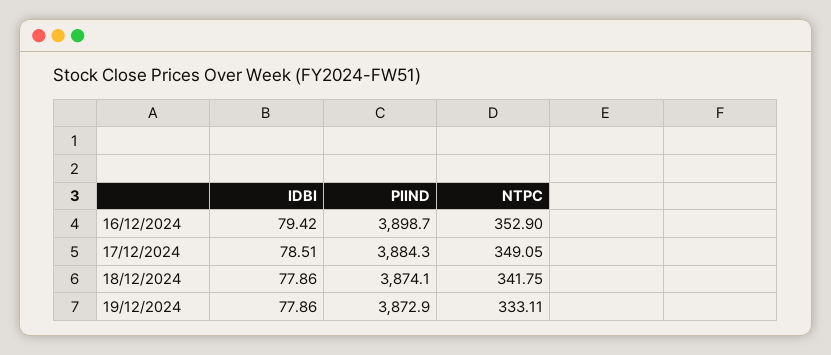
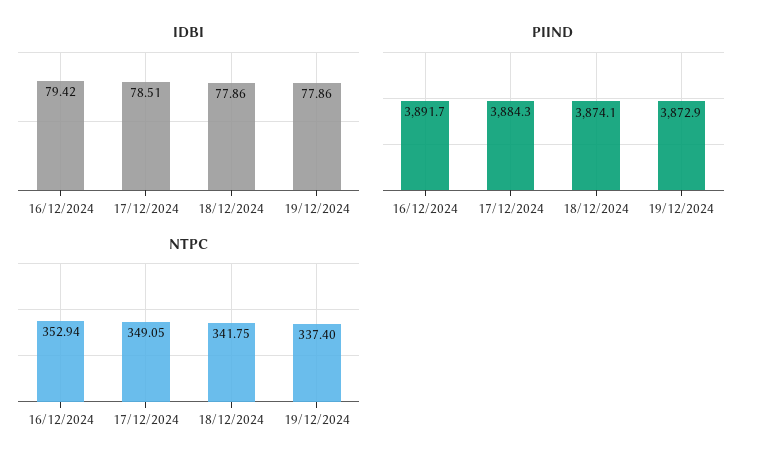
  {
    "IDBI": {
      "16/12/2024": 79.42,
      "17/12/2024": 78.51,
      "18/12/2024": 77.86,
      "19/12/2024": 77.86
    },
    "PIIND": {
-     "16/12/2024": 3898.7,
+     "16/12/2024": 3891.7,
      "17/12/2024": 3884.3,
      "18/12/2024": 3874.1,
      "19/12/2024": 3872.9
    },
    "NTPC": {
-     "16/12/2024": 352.9,
+     "16/12/2024": 352.94,
      "17/12/2024": 349.05,
      "18/12/2024": 341.75,
-     "19/12/2024": 333.11
+     "19/12/2024": 337.4
    }
  }

